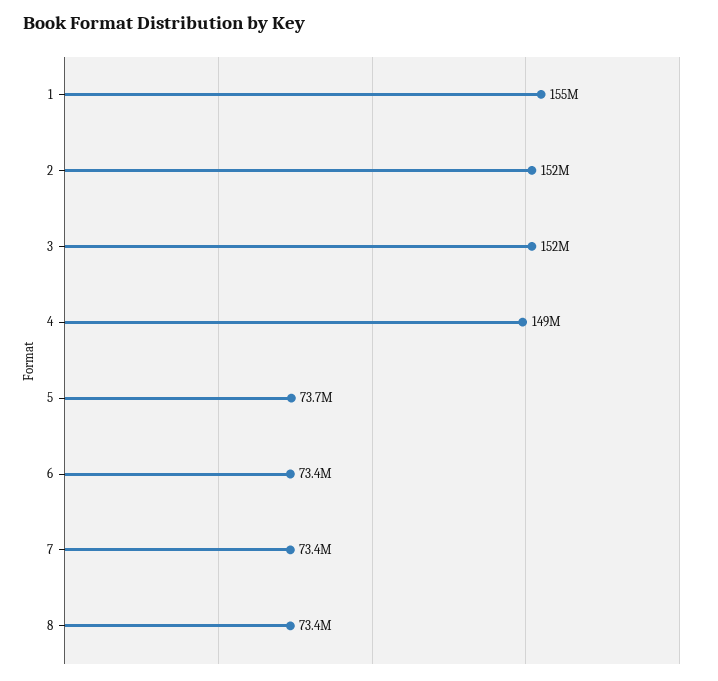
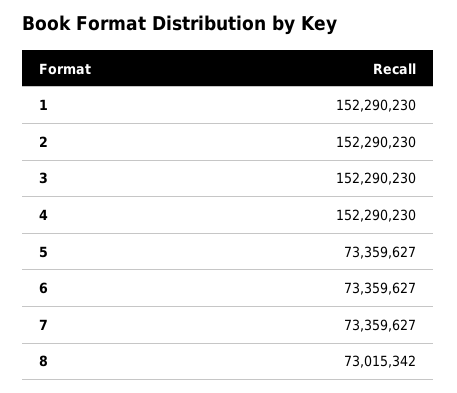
  {
-   "1": 155000000,
+   "1": 152290230,
    "2": 152290230,
    "3": 152290230,
-   "4": 149000000,
+   "4": 152290230,
-   "5": 73700000,
+   "5": 73359627,
    "6": 73359627,
    "7": 73359627,
-   "8": 73400000
+   "8": 73015342
  }

